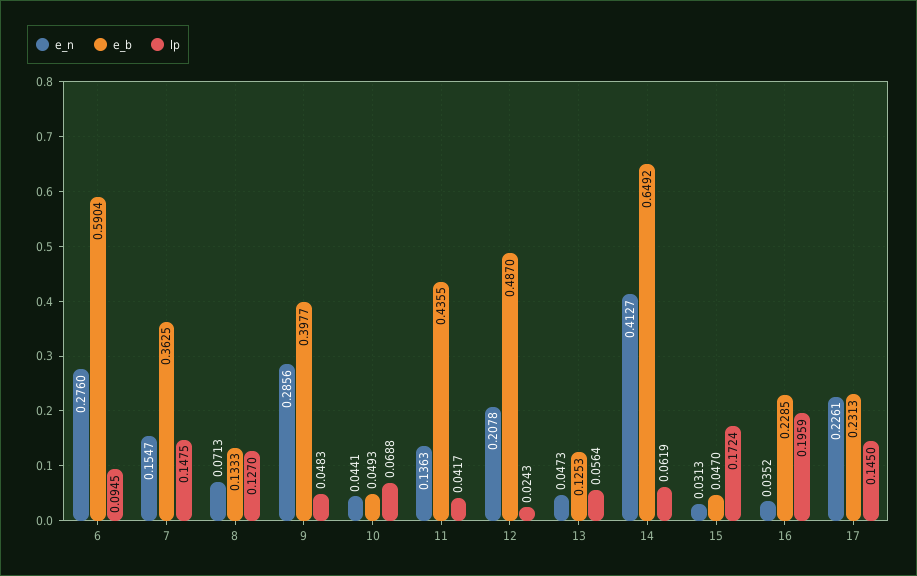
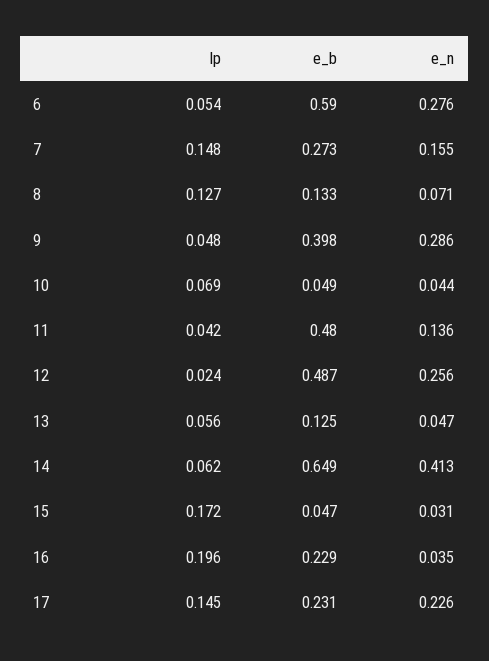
  {
    "e_n": {
      "6": 0.276,
      "7": 0.1547,
      "8": 0.0713,
      "9": 0.2856,
      "10": 0.0441,
      "11": 0.1363,
-     "12": 0.2078,
+     "12": 0.256,
      "13": 0.0473,
      "14": 0.4127,
      "15": 0.0313,
      "16": 0.0352,
      "17": 0.2261
    },
    "e_b": {
      "6": 0.5904,
-     "7": 0.3625,
+     "7": 0.273,
      "8": 0.1333,
      "9": 0.3977,
      "10": 0.0493,
-     "11": 0.4355,
+     "11": 0.48,
      "12": 0.487,
      "13": 0.1253,
      "14": 0.6492,
      "15": 0.047,
      "16": 0.2285,
      "17": 0.2313
    },
    "lp": {
-     "6": 0.0945,
+     "6": 0.054,
      "7": 0.1475,
      "8": 0.127,
      "9": 0.0483,
      "10": 0.0688,
      "11": 0.0417,
      "12": 0.0243,
      "13": 0.0564,
      "14": 0.0619,
      "15": 0.1724,
      "16": 0.1959,
      "17": 0.145
    }
  }

